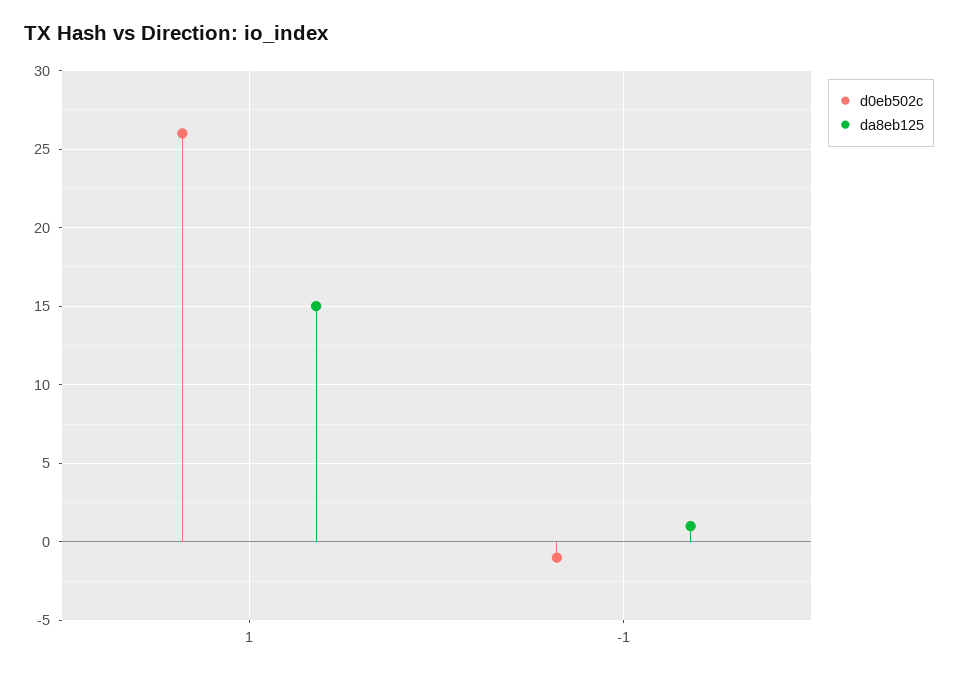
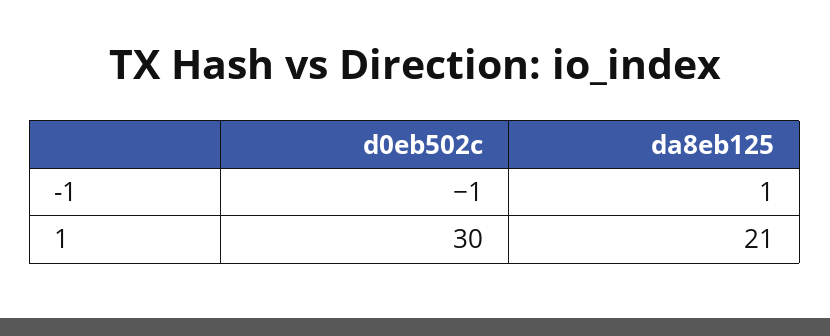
  {
    "d0eb502c": {
-     "1": 26,
+     "1": 30,
      "-1": -1
    },
    "da8eb125": {
-     "1": 15,
+     "1": 21,
      "-1": 1
    }
  }

